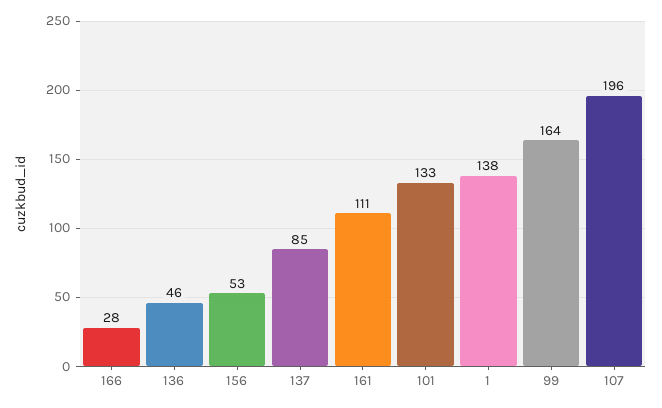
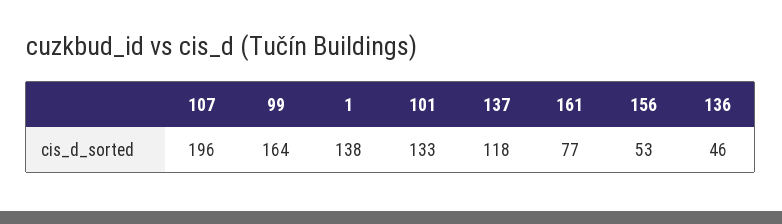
  {
-   "166": 28,
    "136": 46,
    "156": 53,
-   "137": 85,
+   "137": 118,
-   "161": 111,
+   "161": 77,
    "101": 133,
    "1": 138,
    "99": 164,
    "107": 196
  }

